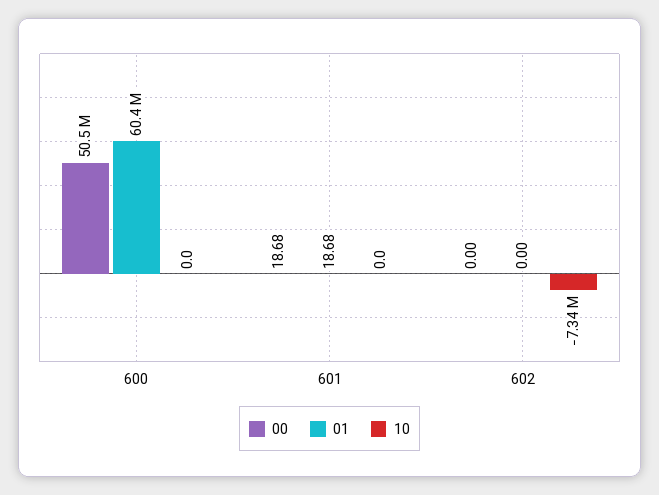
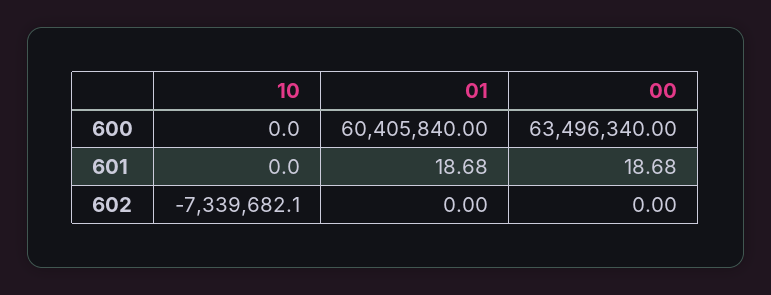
  {
    "00": {
-     "600": 50500000,
+     "600": 63496340,
      "601": 18.68,
      "602": 0
    },
    "01": {
      "600": 60405840,
      "601": 18.68,
      "602": 0
    },
    "10": {
      "600": 0,
      "601": 0,
      "602": -7339682.1
    }
  }

